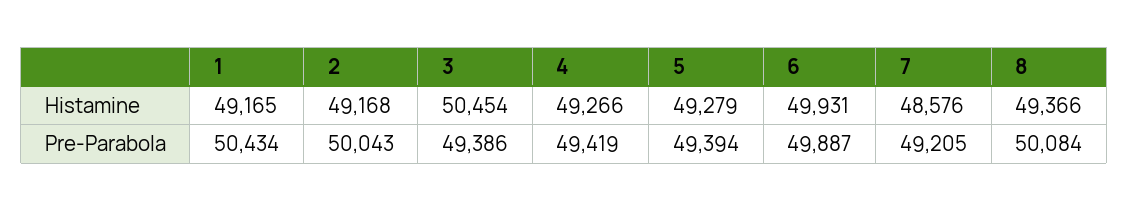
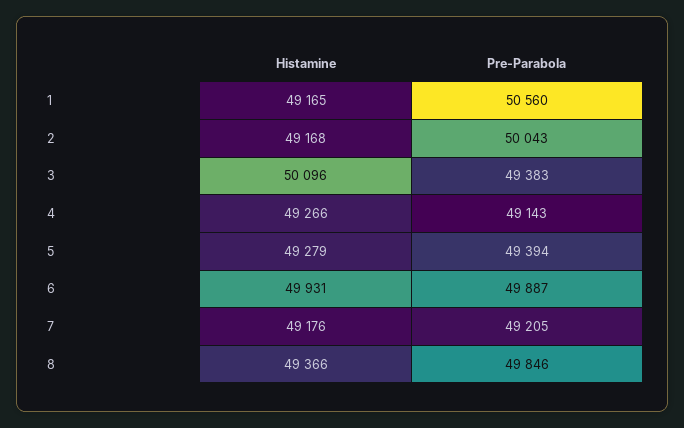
  {
    "1": {
      "Histamine": 49165,
-     "Pre-Parabola": 50434
+     "Pre-Parabola": 50560
    },
    "2": {
      "Histamine": 49168,
      "Pre-Parabola": 50043
    },
    "3": {
-     "Histamine": 50454,
+     "Histamine": 50096,
-     "Pre-Parabola": 49386
+     "Pre-Parabola": 49383
    },
    "4": {
      "Histamine": 49266,
-     "Pre-Parabola": 49419
+     "Pre-Parabola": 49143
    },
    "5": {
      "Histamine": 49279,
      "Pre-Parabola": 49394
    },
    "6": {
      "Histamine": 49931,
      "Pre-Parabola": 49887
    },
    "7": {
-     "Histamine": 48576,
+     "Histamine": 49176,
      "Pre-Parabola": 49205
    },
    "8": {
      "Histamine": 49366,
-     "Pre-Parabola": 50084
+     "Pre-Parabola": 49846
    }
  }

